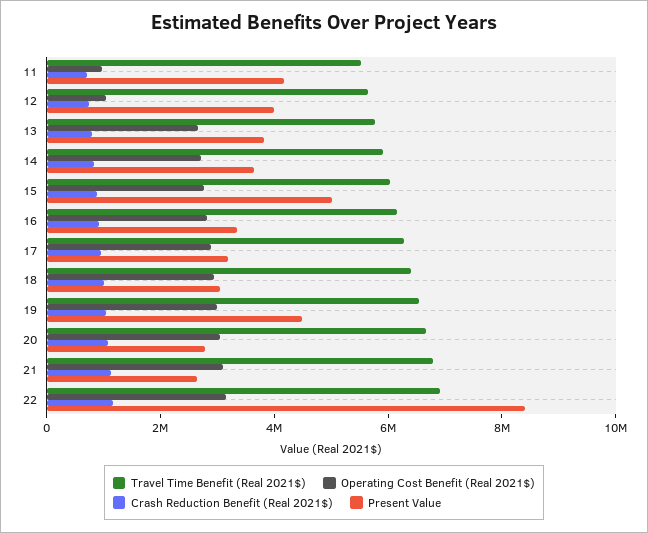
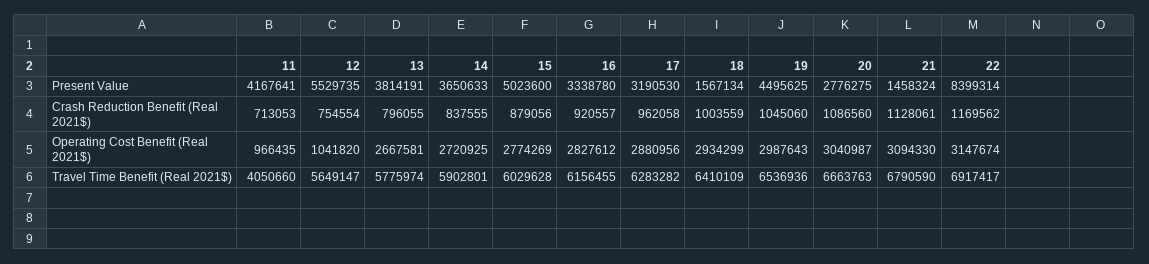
  {
    "Travel Time Benefit (Real 2021$)": {
-     "11": 5500000,
+     "11": 4050660,
      "12": 5649147,
      "13": 5775974,
      "14": 5902801,
      "15": 6029628,
      "16": 6156455,
      "17": 6283282,
      "18": 6410109,
      "19": 6536936,
      "20": 6663763,
      "21": 6790590,
      "22": 6917417
    },
    "Operating Cost Benefit (Real 2021$)": {
      "11": 966435,
      "12": 1041820,
      "13": 2667581,
      "14": 2720925,
      "15": 2774269,
      "16": 2827612,
      "17": 2880956,
      "18": 2934299,
      "19": 2987643,
      "20": 3040987,
      "21": 3094330,
      "22": 3147674
    },
    "Crash Reduction Benefit (Real 2021$)": {
      "11": 713053,
      "12": 754554,
      "13": 796055,
      "14": 837555,
      "15": 879056,
      "16": 920557,
      "17": 962058,
      "18": 1003559,
      "19": 1045060,
      "20": 1086560,
      "21": 1128061,
      "22": 1169562
    },
    "Present Value": {
      "11": 4167641,
-     "12": 4000000,
+     "12": 5529735,
      "13": 3814191,
      "14": 3650633,
      "15": 5023600,
      "16": 3338780,
      "17": 3190530,
-     "18": 3000000,
+     "18": 1567134,
      "19": 4495625,
      "20": 2776275,
-     "21": 2500000,
+     "21": 1458324,
      "22": 8399314
    }
  }

